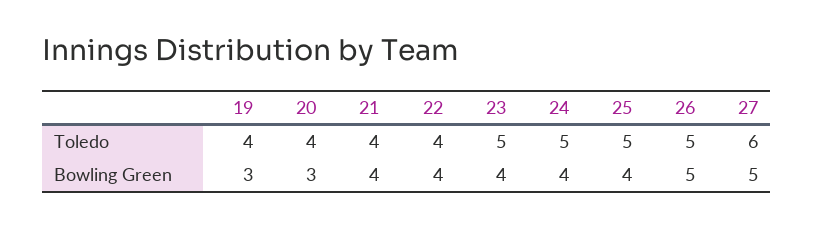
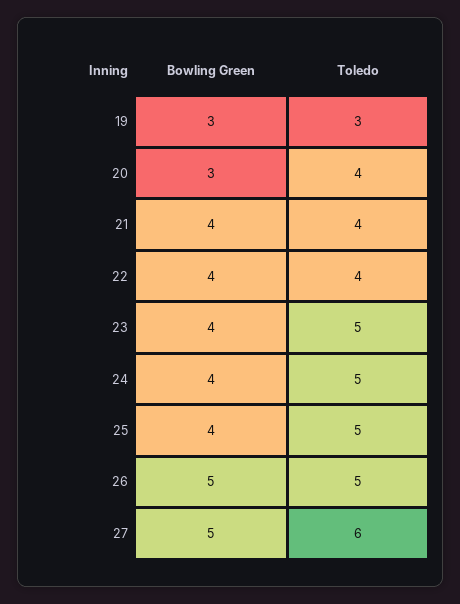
  {
    "19": {
-     "Toledo": 4,
+     "Toledo": 3,
      "Bowling Green": 3
    },
    "20": {
      "Toledo": 4,
      "Bowling Green": 3
    },
    "21": {
      "Toledo": 4,
      "Bowling Green": 4
    },
    "22": {
      "Toledo": 4,
      "Bowling Green": 4
    },
    "23": {
      "Toledo": 5,
      "Bowling Green": 4
    },
    "24": {
      "Toledo": 5,
      "Bowling Green": 4
    },
    "25": {
      "Toledo": 5,
      "Bowling Green": 4
    },
    "26": {
      "Toledo": 5,
      "Bowling Green": 5
    },
    "27": {
      "Toledo": 6,
      "Bowling Green": 5
    }
  }

